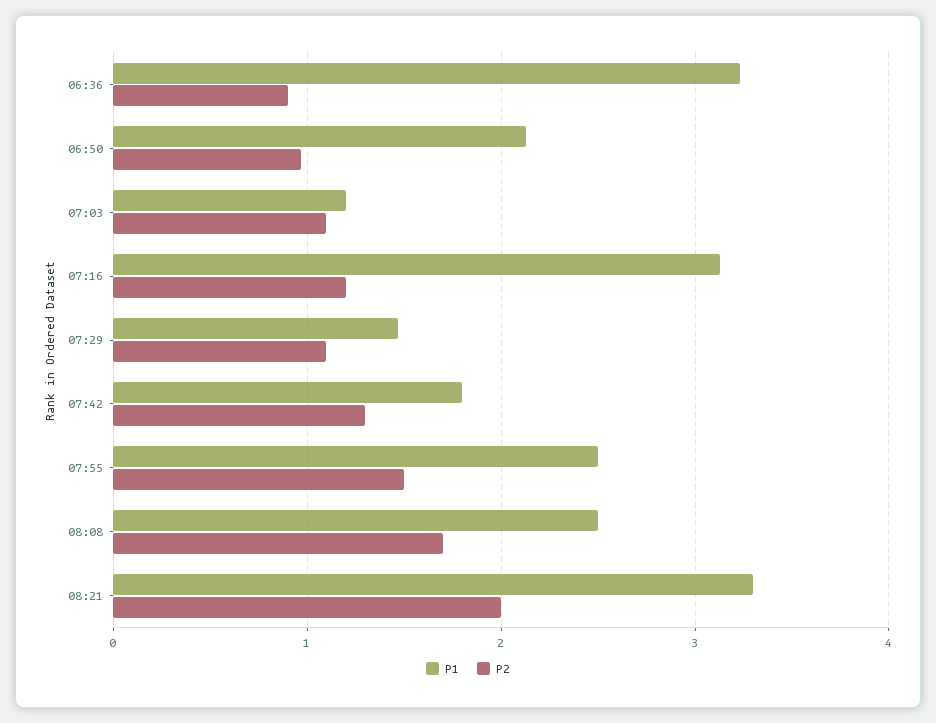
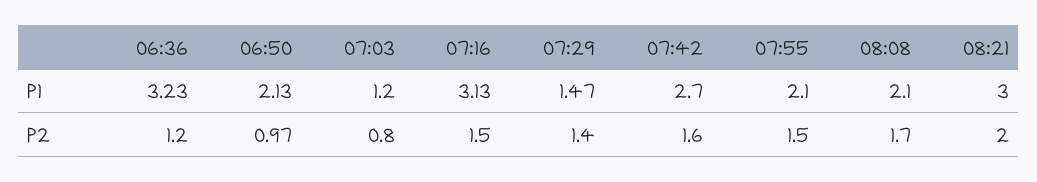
  {
    "P1": {
      "06:36": 3.23,
      "06:50": 2.13,
      "07:03": 1.2,
      "07:16": 3.13,
      "07:29": 1.47,
-     "07:42": 1.8,
+     "07:42": 2.7,
-     "07:55": 2.5,
+     "07:55": 2.1,
-     "08:08": 2.5,
+     "08:08": 2.1,
-     "08:21": 3.3
+     "08:21": 3
    },
    "P2": {
-     "06:36": 0.9,
+     "06:36": 1.2,
      "06:50": 0.97,
-     "07:03": 1.1,
+     "07:03": 0.8,
-     "07:16": 1.2,
+     "07:16": 1.5,
-     "07:29": 1.1,
+     "07:29": 1.4,
-     "07:42": 1.3,
+     "07:42": 1.6,
      "07:55": 1.5,
      "08:08": 1.7,
      "08:21": 2
    }
  }

